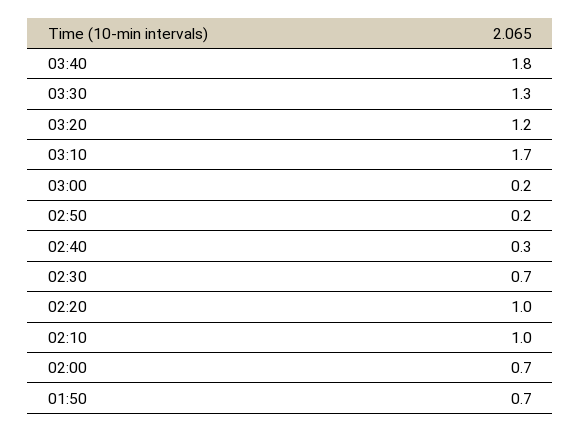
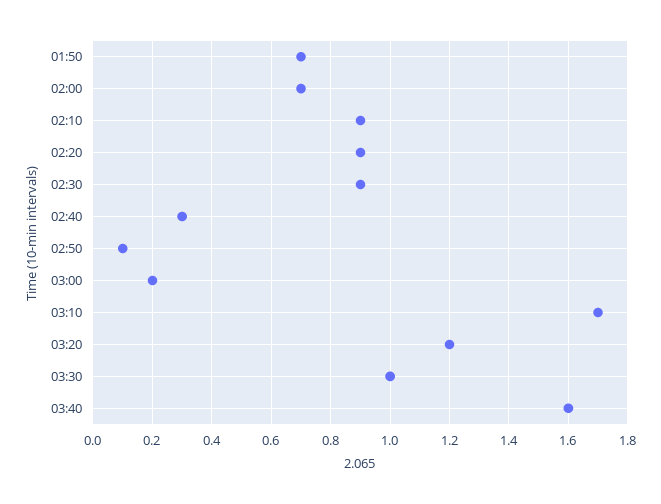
  {
-   "03:40": 1.8,
+   "03:40": 1.6,
-   "03:30": 1.3,
+   "03:30": 1,
    "03:20": 1.2,
    "03:10": 1.7,
    "03:00": 0.2,
-   "02:50": 0.2,
+   "02:50": 0.1,
    "02:40": 0.3,
-   "02:30": 0.7,
+   "02:30": 0.9,
-   "02:20": 1,
+   "02:20": 0.9,
-   "02:10": 1,
+   "02:10": 0.9,
    "02:00": 0.7,
    "01:50": 0.7
  }

